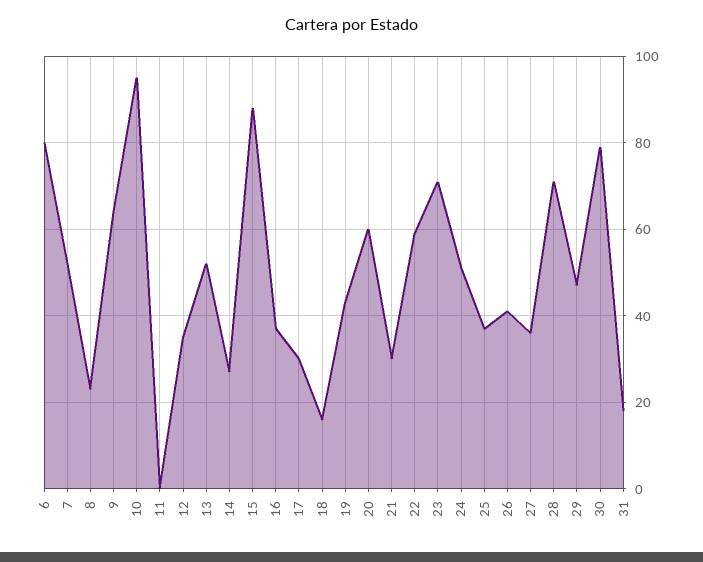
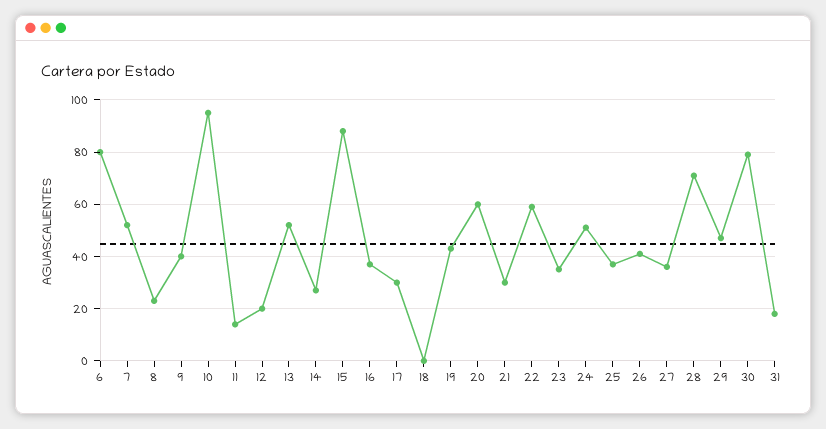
  {
    "6": 80,
    "7": 50,
    "8": 25,
-   "9": 65,
+   "9": 40,
    "10": 95,
-   "11": 0,
+   "11": 15,
-   "12": 35,
+   "12": 20,
    "13": 50,
    "14": 25,
    "15": 90,
    "16": 35,
    "17": 30,
-   "18": 15,
+   "18": 0,
    "19": 45,
    "20": 60,
    "21": 30,
    "22": 60,
-   "23": 70,
+   "23": 35,
    "24": 50,
    "25": 35,
    "26": 40,
    "27": 35,
    "28": 70,
    "29": 45,
    "30": 80,
    "31": 20
  }

